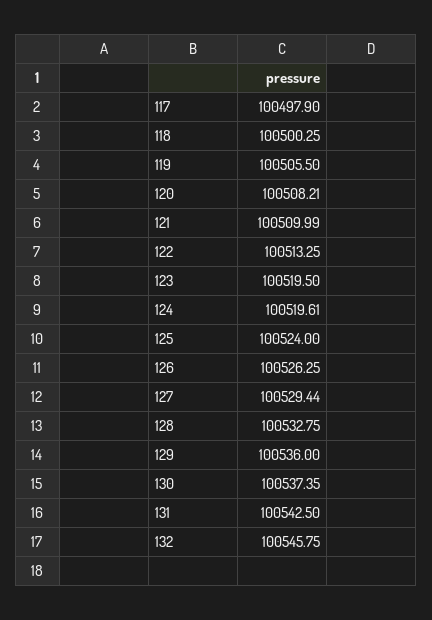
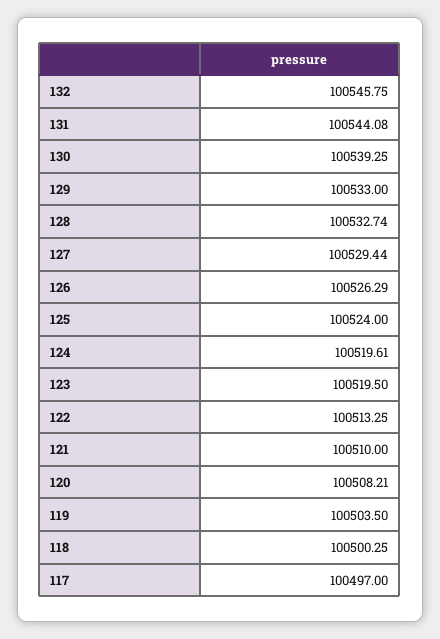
  {
-   "117": 100497.9,
+   "117": 100497,
    "118": 100500.25,
-   "119": 100505.5,
+   "119": 100503.5,
    "120": 100508.21,
-   "121": 100509.99,
+   "121": 100510,
    "122": 100513.25,
    "123": 100519.5,
    "124": 100519.61,
    "125": 100524,
-   "126": 100526.25,
+   "126": 100526.29,
    "127": 100529.44,
-   "128": 100532.75,
+   "128": 100532.74,
-   "129": 100536,
+   "129": 100533,
-   "130": 100537.35,
+   "130": 100539.25,
-   "131": 100542.5,
+   "131": 100544.08,
    "132": 100545.75
  }

